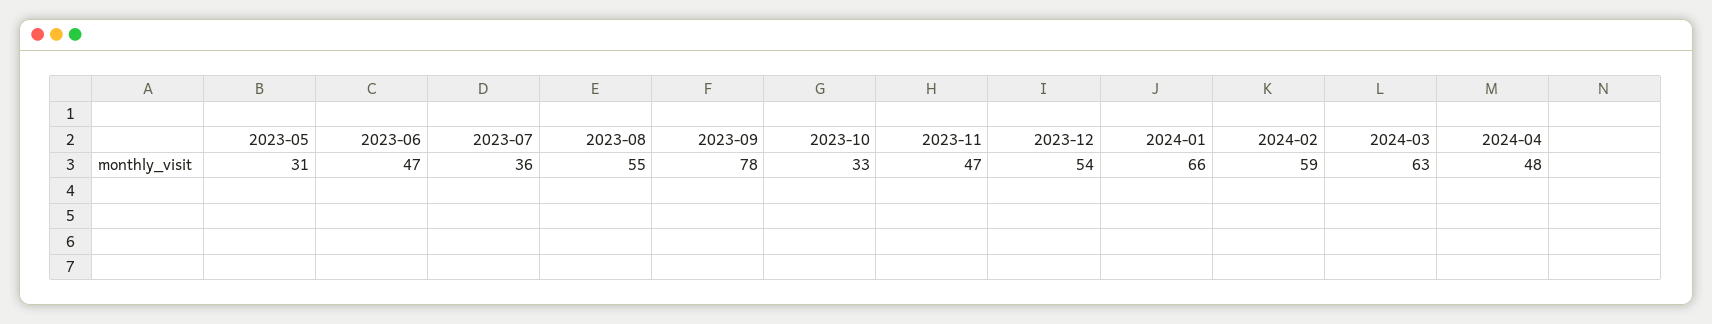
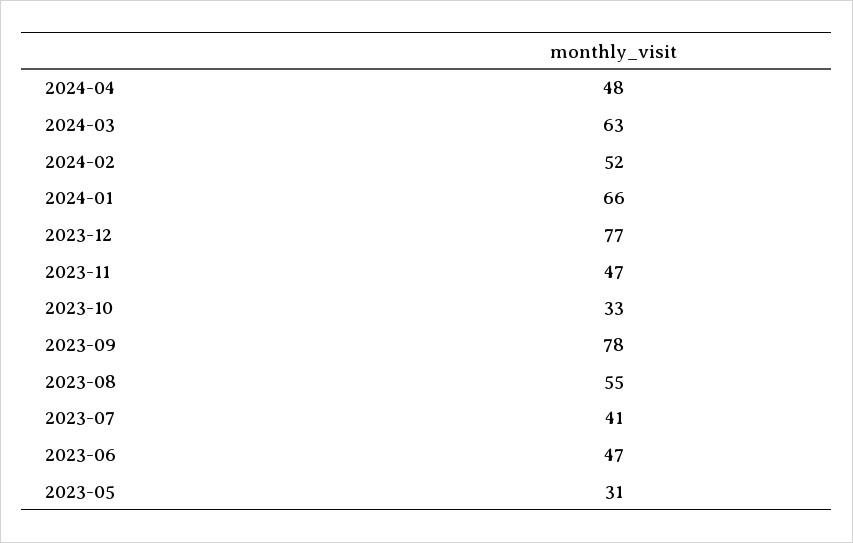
  {
    "2023-05": 31,
    "2023-06": 47,
-   "2023-07": 36,
+   "2023-07": 41,
    "2023-08": 55,
    "2023-09": 78,
    "2023-10": 33,
    "2023-11": 47,
-   "2023-12": 54,
+   "2023-12": 77,
    "2024-01": 66,
-   "2024-02": 59,
+   "2024-02": 52,
    "2024-03": 63,
    "2024-04": 48
  }

